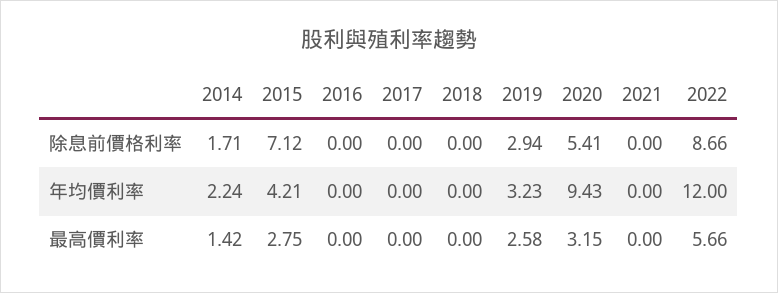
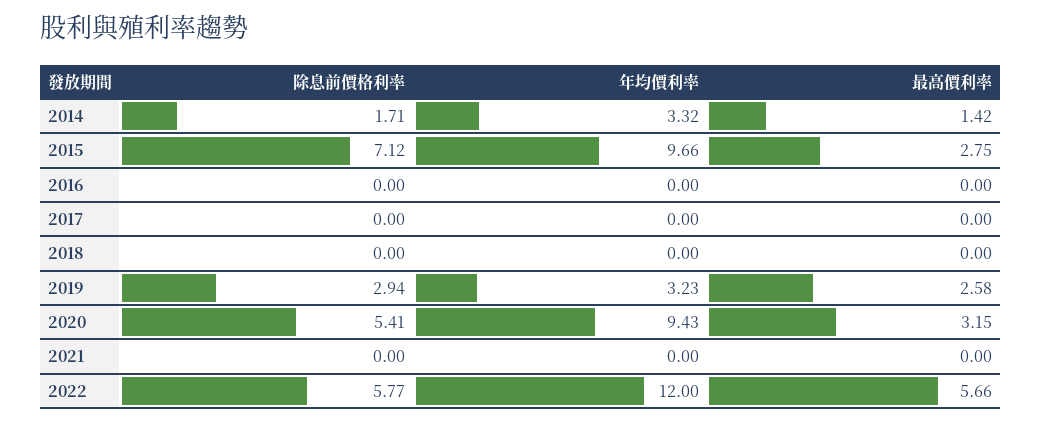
  {
    "2014": {
      "除息前價格利率": 1.71,
-     "年均價利率": 2.24,
+     "年均價利率": 3.32,
      "最高價利率": 1.42
    },
    "2015": {
      "除息前價格利率": 7.12,
-     "年均價利率": 4.21,
+     "年均價利率": 9.66,
      "最高價利率": 2.75
    },
    "2016": {
      "除息前價格利率": 0,
      "年均價利率": 0,
      "最高價利率": 0
    },
    "2017": {
      "除息前價格利率": 0,
      "年均價利率": 0,
      "最高價利率": 0
    },
    "2018": {
      "除息前價格利率": 0,
      "年均價利率": 0,
      "最高價利率": 0
    },
    "2019": {
      "除息前價格利率": 2.94,
      "年均價利率": 3.23,
      "最高價利率": 2.58
    },
    "2020": {
      "除息前價格利率": 5.41,
      "年均價利率": 9.43,
      "最高價利率": 3.15
    },
    "2021": {
      "除息前價格利率": 0,
      "年均價利率": 0,
      "最高價利率": 0
    },
    "2022": {
-     "除息前價格利率": 8.66,
+     "除息前價格利率": 5.77,
      "年均價利率": 12,
      "最高價利率": 5.66
    }
  }

